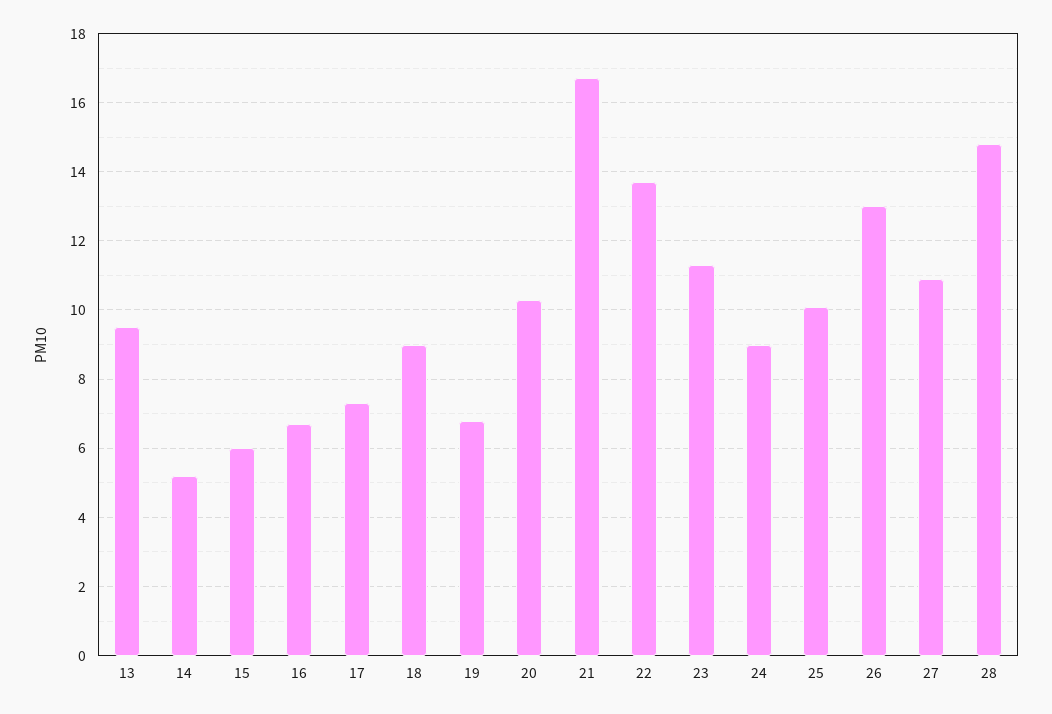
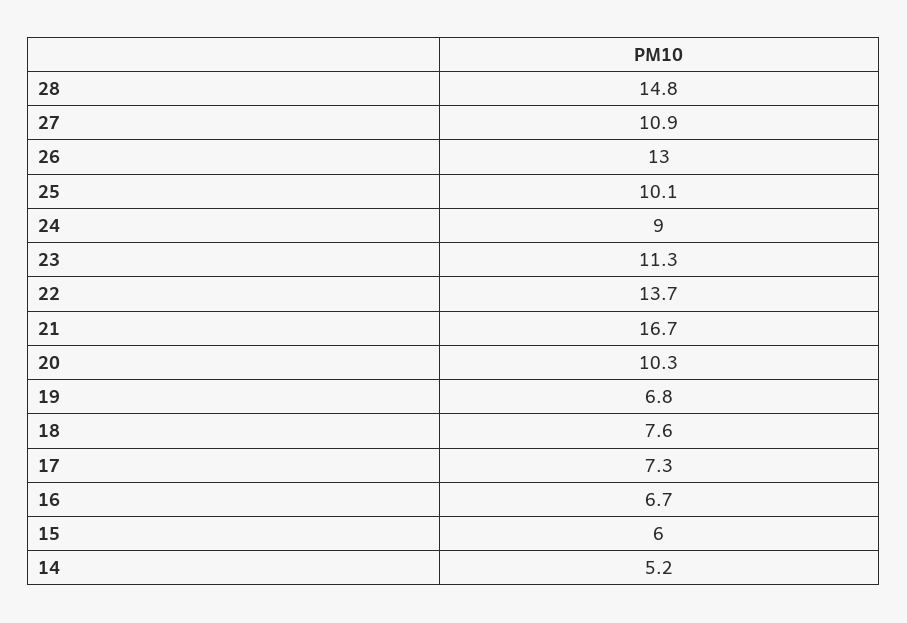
  {
-   "13": 9.5,
    "14": 5.2,
    "15": 6,
    "16": 6.7,
    "17": 7.3,
-   "18": 9,
+   "18": 7.6,
    "19": 6.8,
    "20": 10.3,
    "21": 16.7,
    "22": 13.7,
    "23": 11.3,
    "24": 9,
    "25": 10.1,
    "26": 13,
    "27": 10.9,
    "28": 14.8
  }

